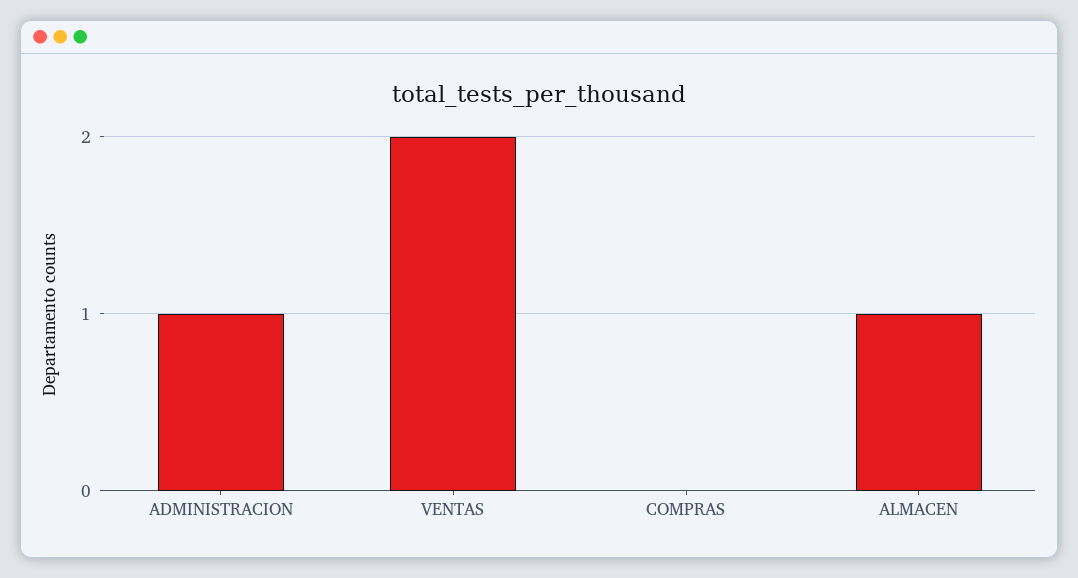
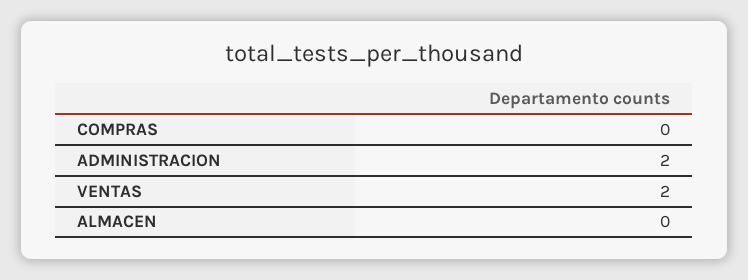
  {
-   "ADMINISTRACION": 1,
+   "ADMINISTRACION": 2,
    "VENTAS": 2,
    "COMPRAS": 0,
-   "ALMACEN": 1
+   "ALMACEN": 0
  }

